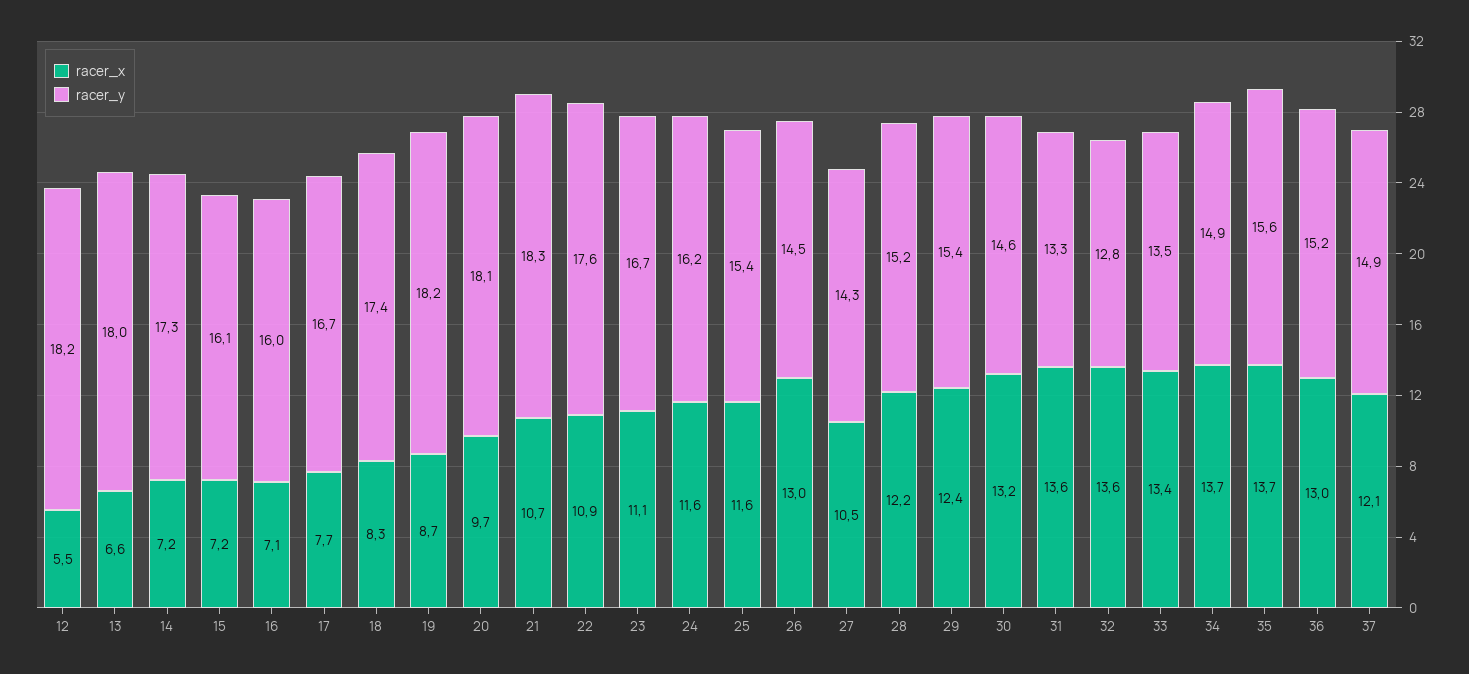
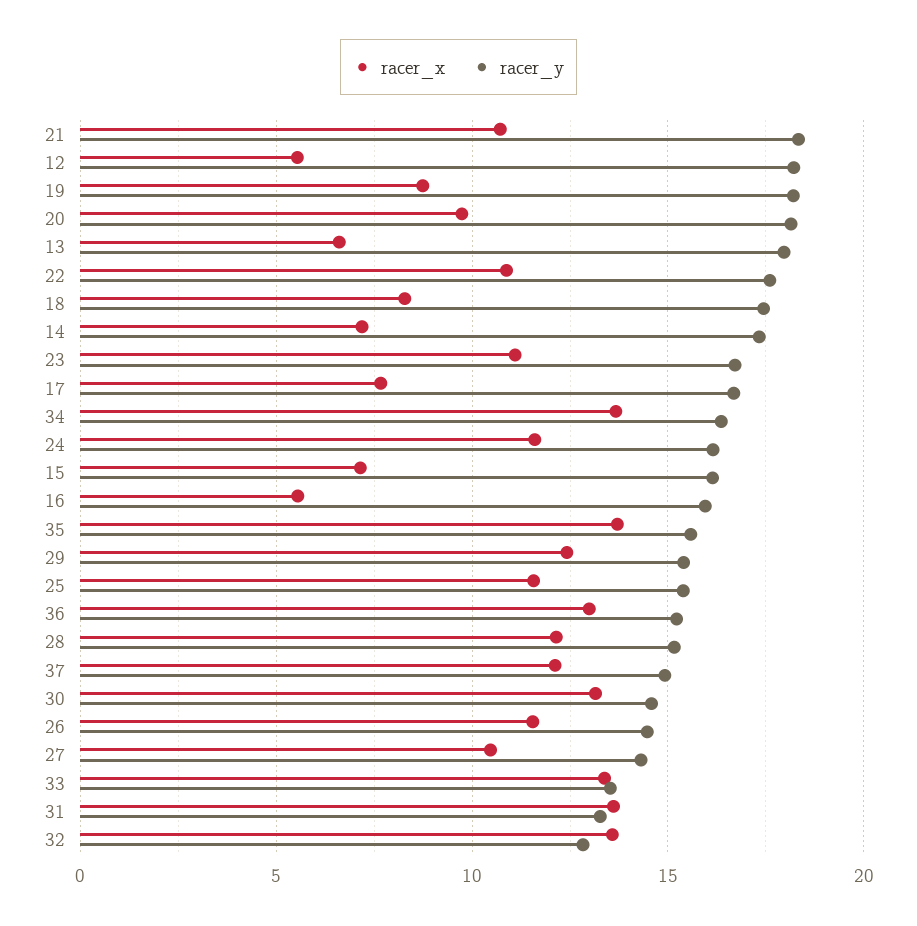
  {
    "racer_x": {
      "12": 5.5,
      "13": 6.6,
      "14": 7.2,
      "15": 7.2,
-     "16": 7.1,
+     "16": 5.5,
      "17": 7.7,
      "18": 8.3,
      "19": 8.7,
      "20": 9.7,
      "21": 10.7,
      "22": 10.9,
      "23": 11.1,
      "24": 11.6,
      "25": 11.6,
-     "26": 13,
+     "26": 11.5,
      "27": 10.5,
      "28": 12.2,
      "29": 12.4,
      "30": 13.2,
      "31": 13.6,
      "32": 13.6,
      "33": 13.4,
      "34": 13.7,
      "35": 13.7,
      "36": 13,
      "37": 12.1
    },
    "racer_y": {
      "12": 18.2,
      "13": 18,
      "14": 17.3,
      "15": 16.1,
      "16": 16,
      "17": 16.7,
      "18": 17.4,
      "19": 18.2,
      "20": 18.1,
      "21": 18.3,
      "22": 17.6,
      "23": 16.7,
      "24": 16.2,
      "25": 15.4,
      "26": 14.5,
      "27": 14.3,
      "28": 15.2,
      "29": 15.4,
      "30": 14.6,
      "31": 13.3,
      "32": 12.8,
      "33": 13.5,
-     "34": 14.9,
+     "34": 16.5,
      "35": 15.6,
      "36": 15.2,
      "37": 14.9
    }
  }

